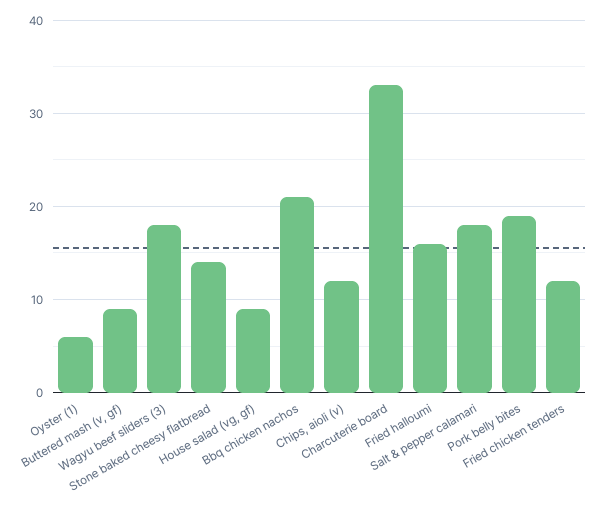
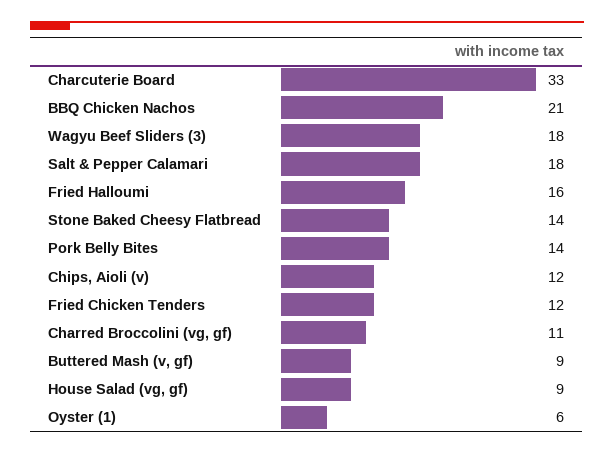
  {
    "Oyster (1)": 6,
    "Buttered mash (v, gf)": 9,
    "Wagyu beef sliders (3)": 18,
    "Stone baked cheesy flatbread": 14,
    "House salad (vg, gf)": 9,
    "Bbq chicken nachos": 21,
    "Chips, aioli (v)": 12,
    "Charcuterie board": 33,
    "Fried halloumi": 16,
    "Salt & pepper calamari": 18,
-   "Pork belly bites": 19,
+   "Pork belly bites": 14,
-   "Fried chicken tenders": 12
+   "Fried chicken tenders": 12,
+   "Charred Broccolini (vg, gf)": 11
  }

